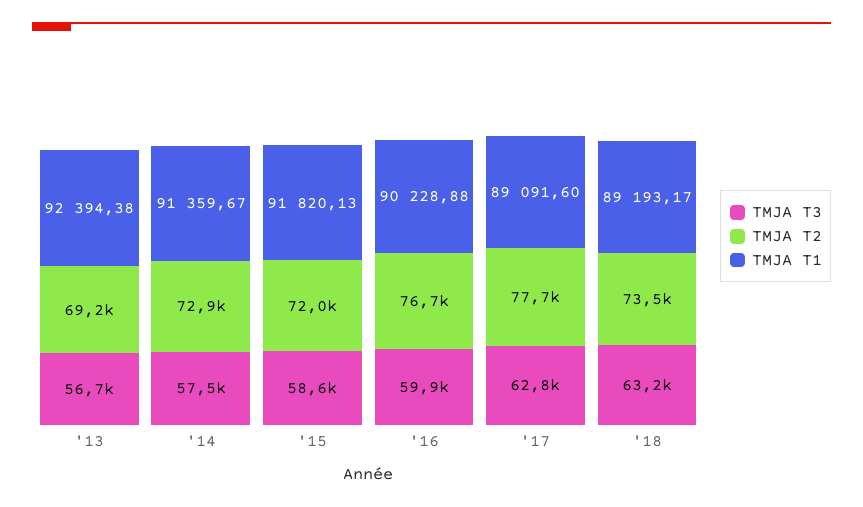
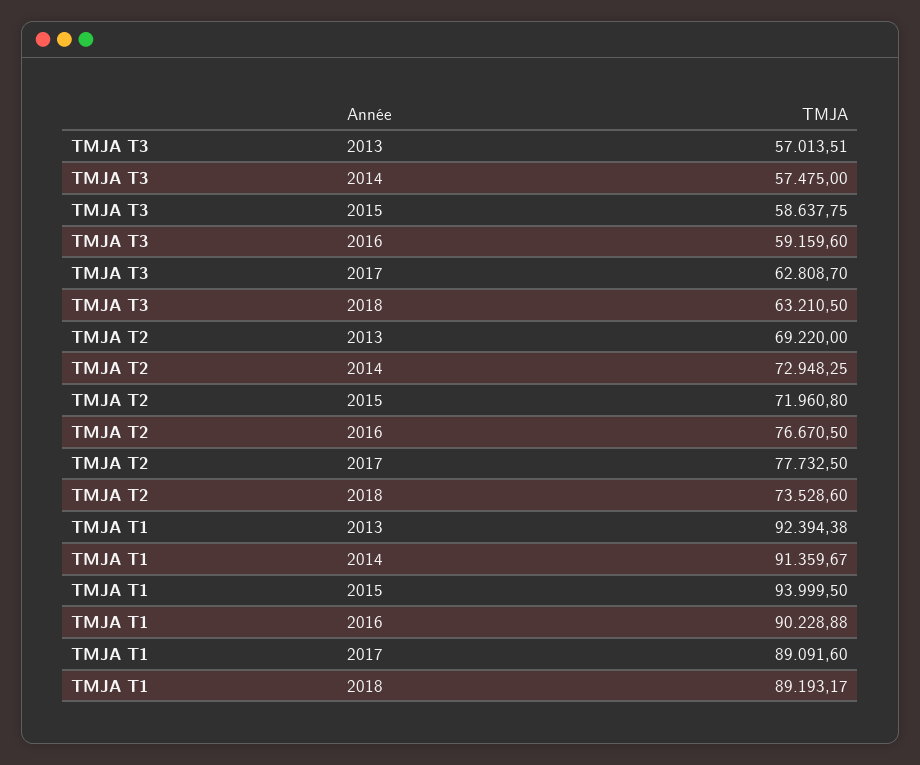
  {
    "TMJA T3": {
-     "'13": 56700,
+     "'13": 57013.51,
      "'14": 57475,
      "'15": 58637.75,
-     "'16": 59900,
+     "'16": 59159.6,
      "'17": 62808.7,
      "'18": 63210.5
    },
    "TMJA T2": {
      "'13": 69220,
      "'14": 72948.25,
      "'15": 71960.8,
      "'16": 76670.5,
      "'17": 77732.5,
      "'18": 73528.6
    },
    "TMJA T1": {
      "'13": 92394.38,
      "'14": 91359.67,
-     "'15": 91820.13,
+     "'15": 93999.5,
      "'16": 90228.88,
      "'17": 89091.6,
      "'18": 89193.17
    }
  }

